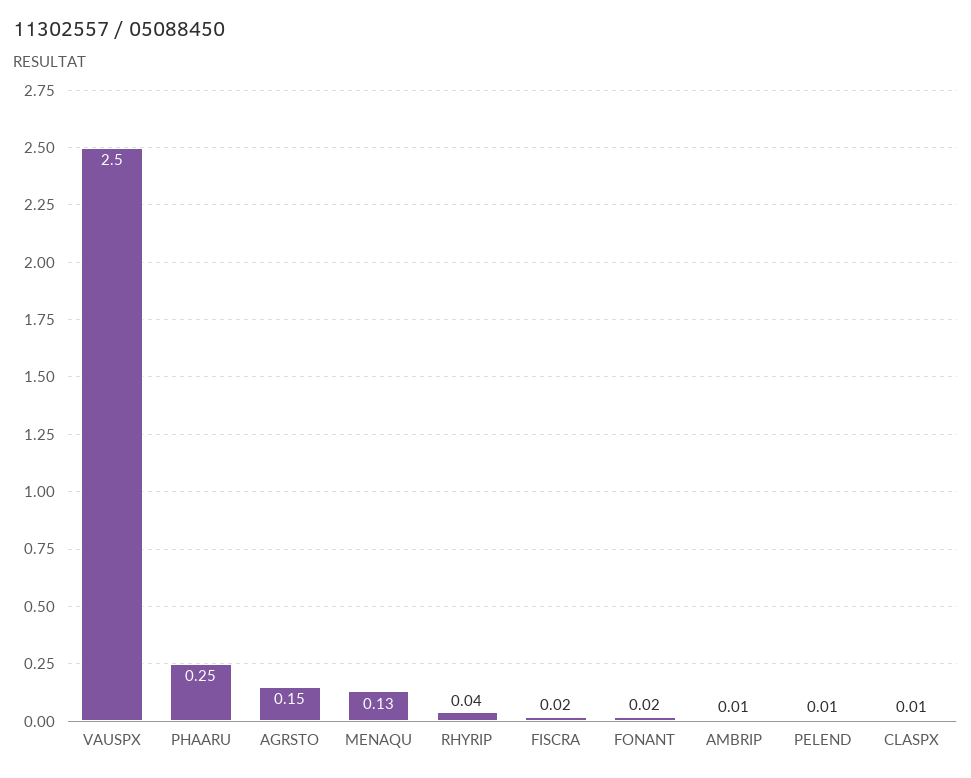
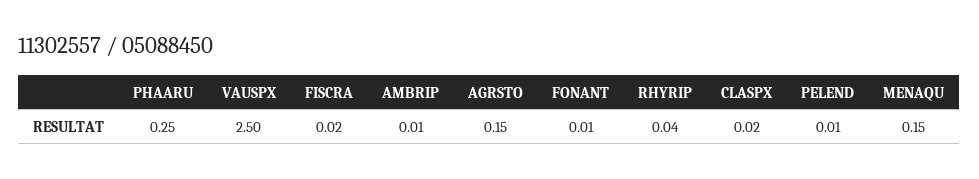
  {
    "VAUSPX": 2.5,
    "PHAARU": 0.25,
    "AGRSTO": 0.15,
-   "MENAQU": 0.13,
+   "MENAQU": 0.15,
    "RHYRIP": 0.04,
    "FISCRA": 0.02,
-   "FONANT": 0.02,
+   "FONANT": 0.01,
    "AMBRIP": 0.01,
    "PELEND": 0.01,
-   "CLASPX": 0.01
+   "CLASPX": 0.02
  }

